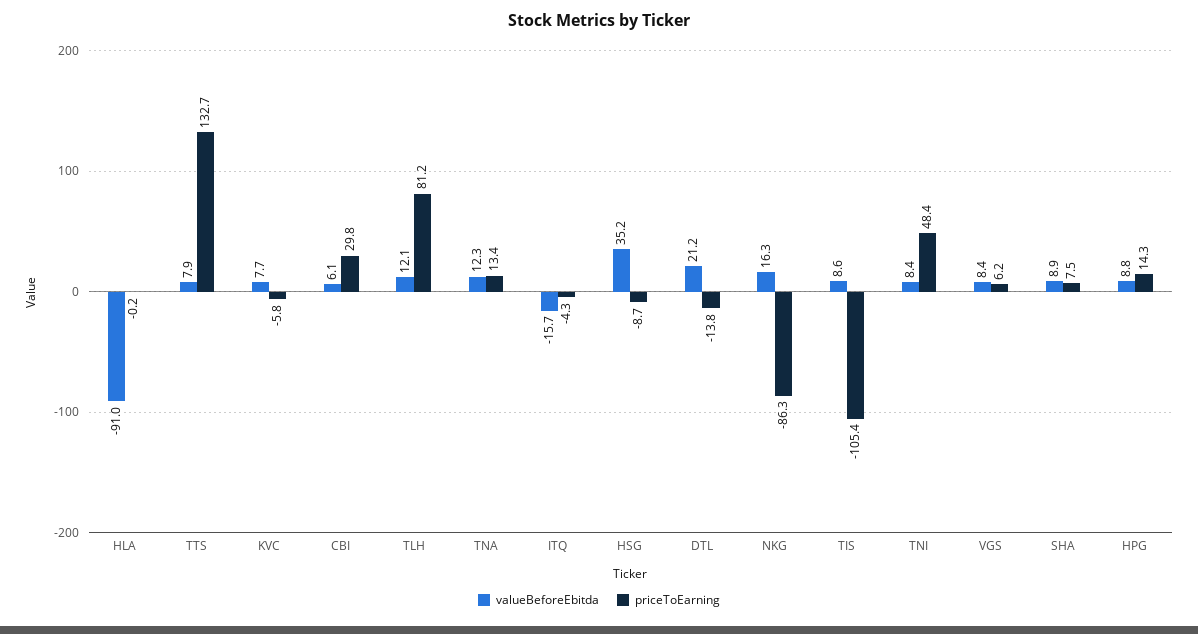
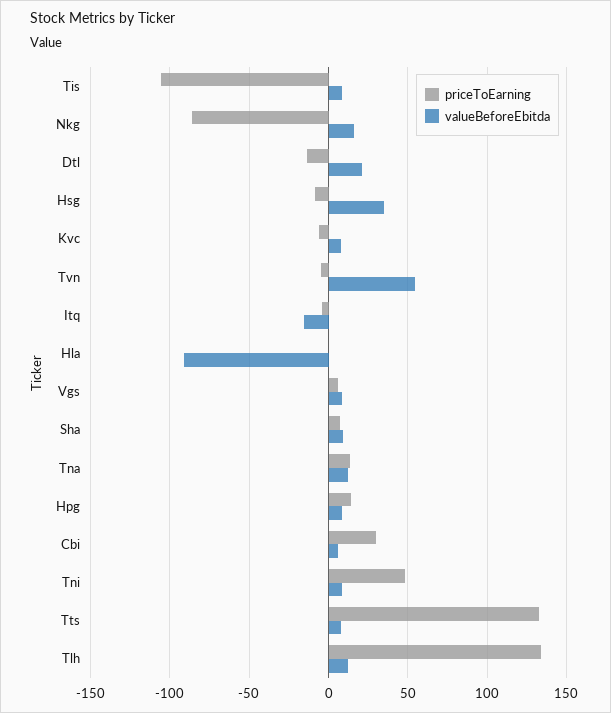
  {
    "valueBeforeEbitda": {
      "HLA": -91,
      "TTS": 7.9,
      "KVC": 7.7,
      "CBI": 6.1,
      "TLH": 12.1,
      "TNA": 12.3,
      "ITQ": -15.7,
      "HSG": 35.2,
      "DTL": 21.2,
      "NKG": 16.3,
      "TIS": 8.6,
      "TNI": 8.4,
      "VGS": 8.4,
      "SHA": 8.9,
-     "HPG": 8.8
+     "HPG": 8.8,
+     "Tvn": 55
    },
    "priceToEarning": {
      "HLA": -0.2,
      "TTS": 132.7,
      "KVC": -5.8,
      "CBI": 29.8,
-     "TLH": 81.2,
+     "TLH": 135,
      "TNA": 13.4,
      "ITQ": -4.3,
      "HSG": -8.7,
      "DTL": -13.8,
      "NKG": -86.3,
      "TIS": -105.4,
      "TNI": 48.4,
      "VGS": 6.2,
      "SHA": 7.5,
-     "HPG": 14.3
+     "HPG": 14.3,
+     "Tvn": -5
    }
  }

